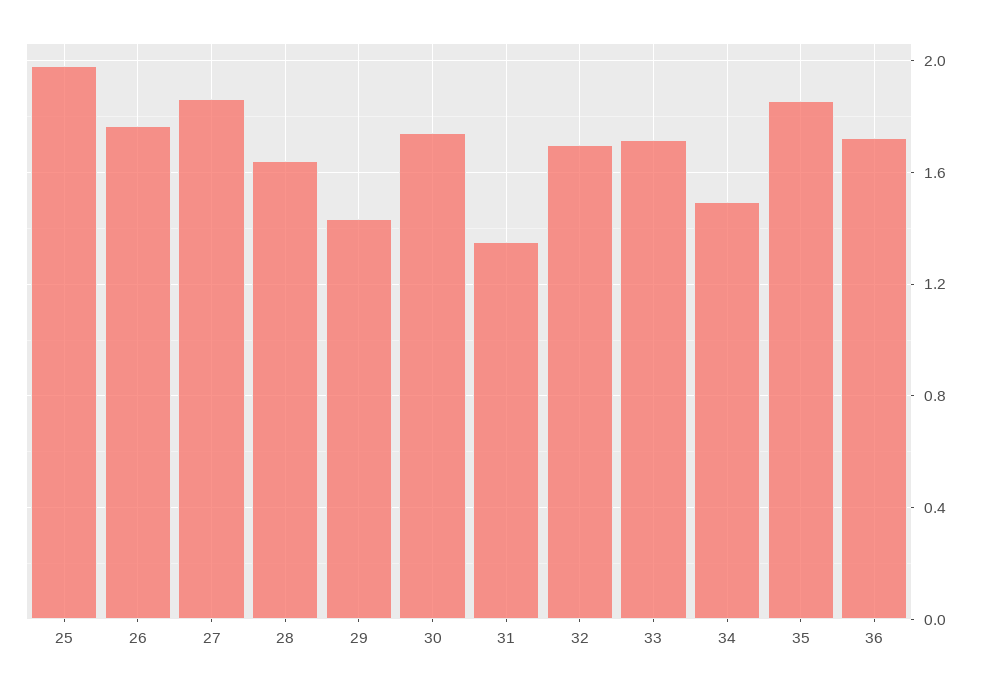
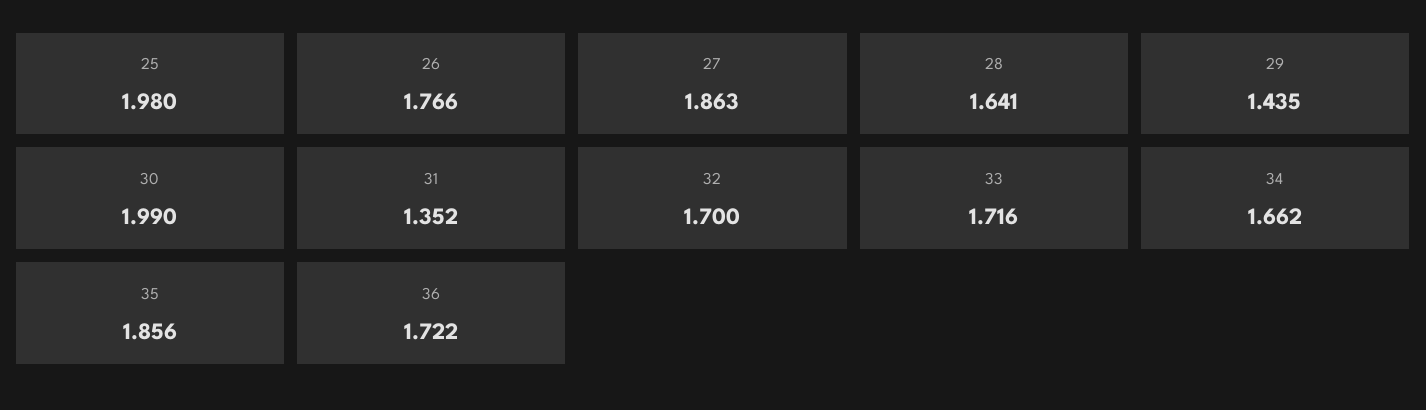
  {
    "25": 1.98,
    "26": 1.766,
    "27": 1.863,
    "28": 1.641,
    "29": 1.435,
-   "30": 1.75,
+   "30": 1.99,
    "31": 1.352,
    "32": 1.7,
    "33": 1.716,
-   "34": 1.5,
+   "34": 1.662,
    "35": 1.856,
    "36": 1.722
  }

